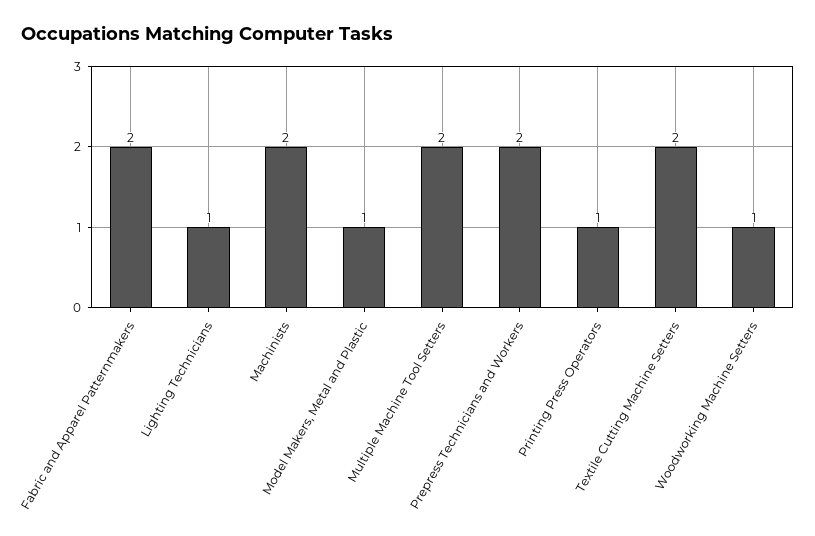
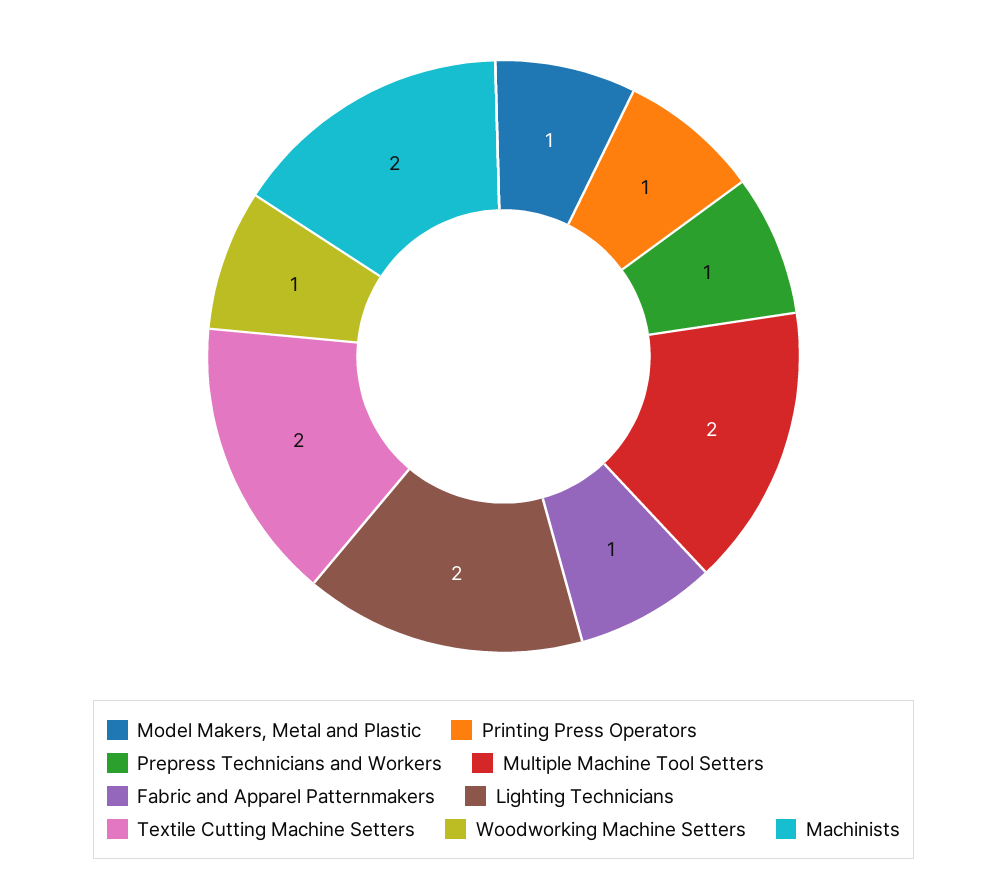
  {
-   "Fabric and Apparel Patternmakers": 2,
+   "Fabric and Apparel Patternmakers": 1,
-   "Lighting Technicians": 1,
+   "Lighting Technicians": 2,
    "Machinists": 2,
    "Model Makers, Metal and Plastic": 1,
    "Multiple Machine Tool Setters": 2,
-   "Prepress Technicians and Workers": 2,
+   "Prepress Technicians and Workers": 1,
    "Printing Press Operators": 1,
    "Textile Cutting Machine Setters": 2,
    "Woodworking Machine Setters": 1
  }

